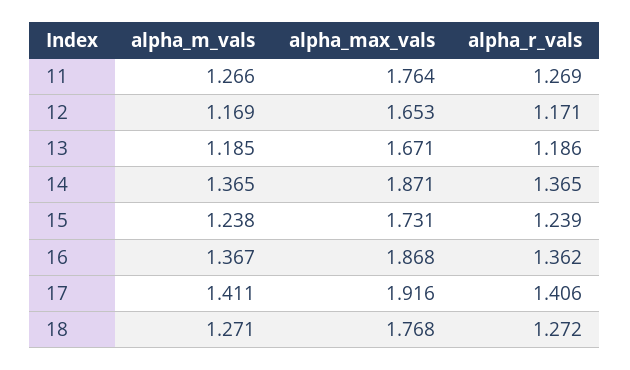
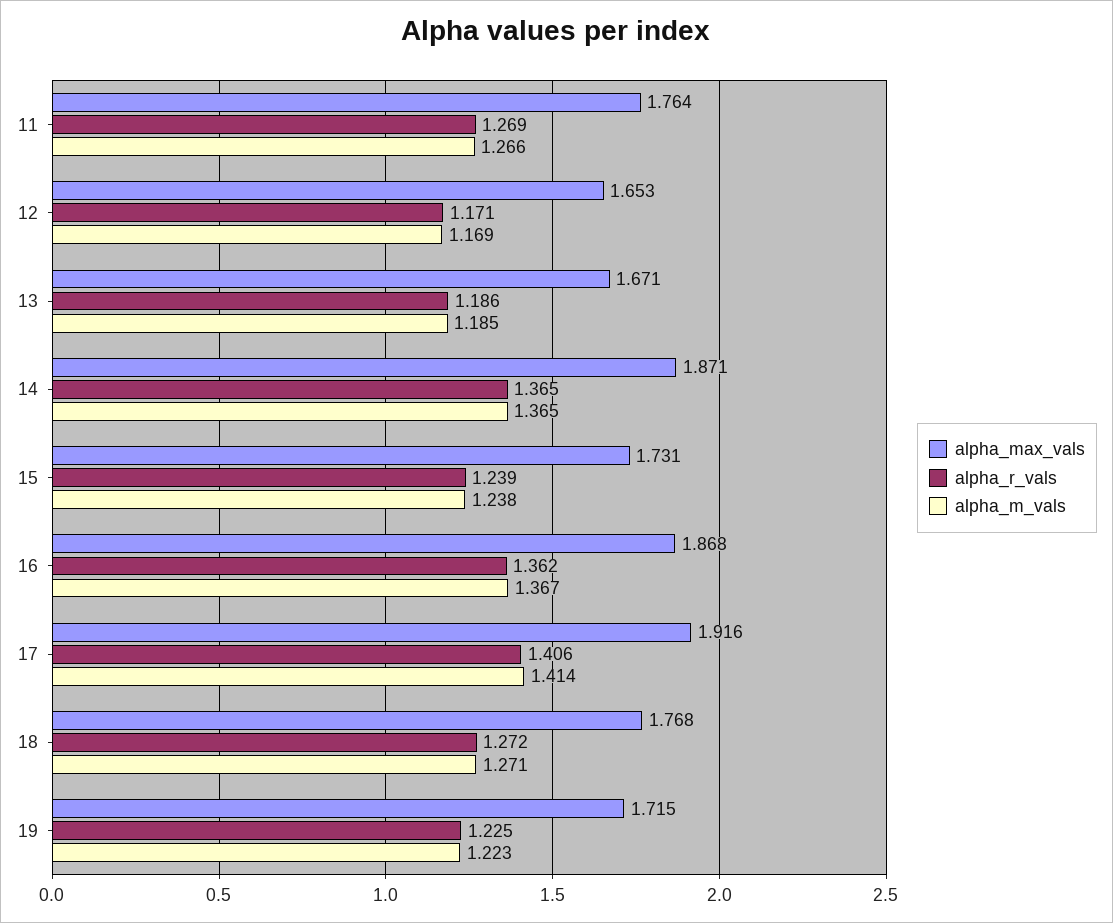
  {
    "alpha_m_vals": {
      "11": 1.266,
      "12": 1.169,
      "13": 1.185,
      "14": 1.365,
      "15": 1.238,
      "16": 1.367,
-     "17": 1.411,
+     "17": 1.414,
-     "18": 1.271
+     "18": 1.271,
+     "19": 1.223
    },
    "alpha_max_vals": {
      "11": 1.764,
      "12": 1.653,
      "13": 1.671,
      "14": 1.871,
      "15": 1.731,
      "16": 1.868,
      "17": 1.916,
-     "18": 1.768
+     "18": 1.768,
+     "19": 1.715
    },
    "alpha_r_vals": {
      "11": 1.269,
      "12": 1.171,
      "13": 1.186,
      "14": 1.365,
      "15": 1.239,
      "16": 1.362,
      "17": 1.406,
-     "18": 1.272
+     "18": 1.272,
+     "19": 1.225
    }
  }

